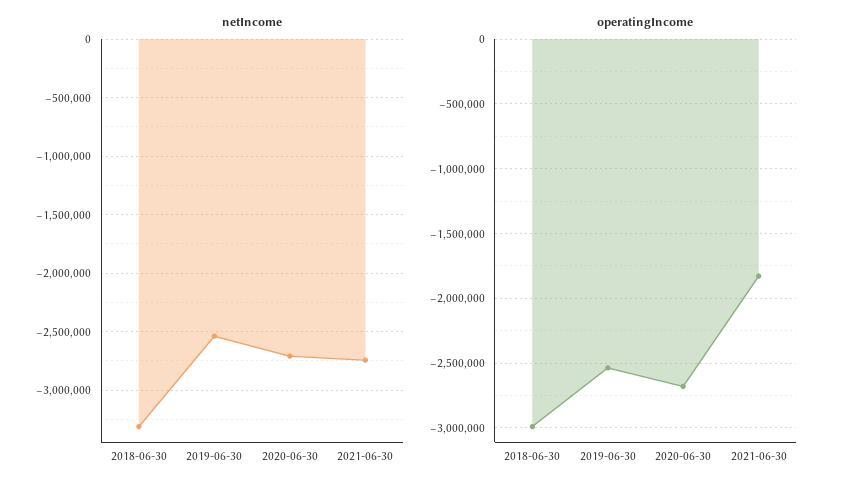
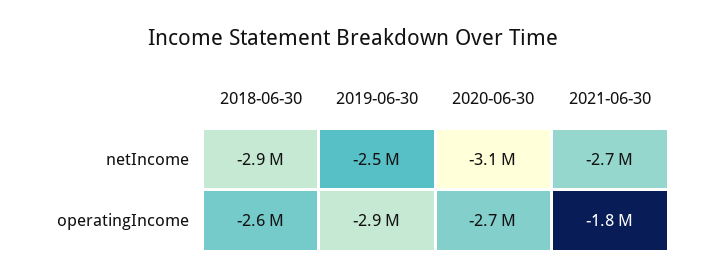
  {
    "netIncome": {
-     "2018-06-30": -3300000,
+     "2018-06-30": -2900000,
      "2019-06-30": -2500000,
-     "2020-06-30": -2700000,
+     "2020-06-30": -3100000,
      "2021-06-30": -2700000
    },
    "operatingIncome": {
-     "2018-06-30": -3000000,
+     "2018-06-30": -2600000,
-     "2019-06-30": -2550000,
+     "2019-06-30": -2900000,
      "2020-06-30": -2700000,
      "2021-06-30": -1800000
    }
  }

